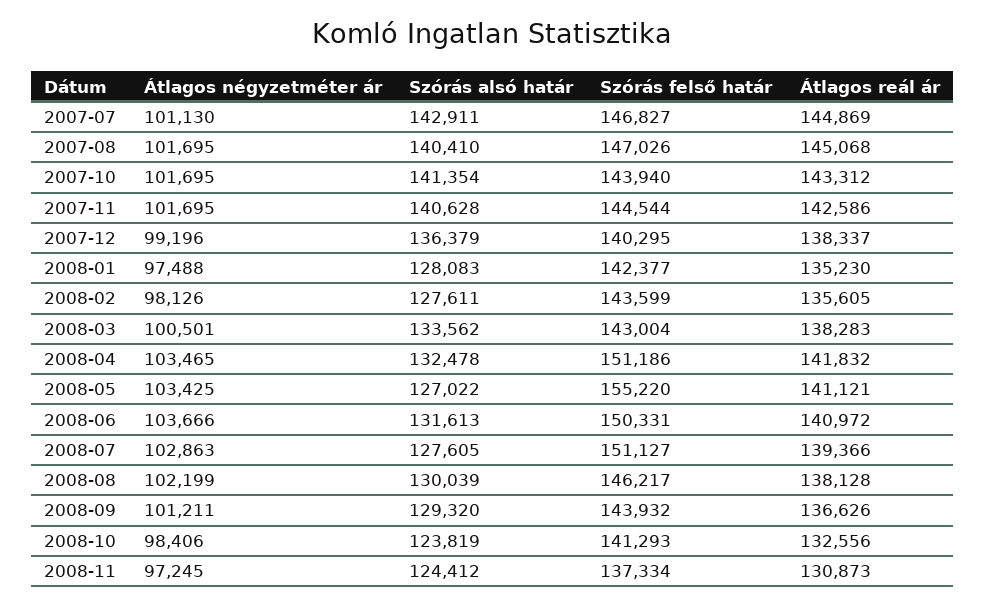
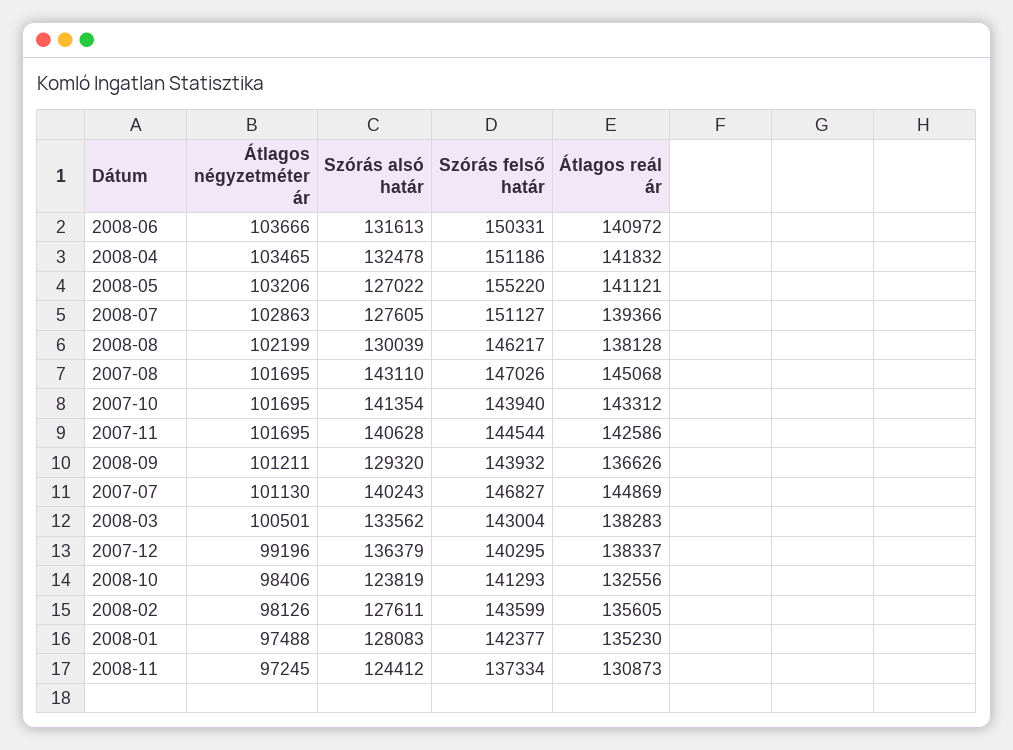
  {
    "Átlagos négyzetméter ár": {
      "2007-07": 101130,
      "2007-08": 101695,
      "2007-10": 101695,
      "2007-11": 101695,
      "2007-12": 99196,
      "2008-01": 97488,
      "2008-02": 98126,
      "2008-03": 100501,
      "2008-04": 103465,
-     "2008-05": 103425,
+     "2008-05": 103206,
      "2008-06": 103666,
      "2008-07": 102863,
      "2008-08": 102199,
      "2008-09": 101211,
      "2008-10": 98406,
      "2008-11": 97245
    },
    "Szórás alsó határ": {
-     "2007-07": 142911,
+     "2007-07": 140243,
-     "2007-08": 140410,
+     "2007-08": 143110,
      "2007-10": 141354,
      "2007-11": 140628,
      "2007-12": 136379,
      "2008-01": 128083,
      "2008-02": 127611,
      "2008-03": 133562,
      "2008-04": 132478,
      "2008-05": 127022,
      "2008-06": 131613,
      "2008-07": 127605,
      "2008-08": 130039,
      "2008-09": 129320,
      "2008-10": 123819,
      "2008-11": 124412
    },
    "Szórás felső határ": {
      "2007-07": 146827,
      "2007-08": 147026,
      "2007-10": 143940,
      "2007-11": 144544,
      "2007-12": 140295,
      "2008-01": 142377,
      "2008-02": 143599,
      "2008-03": 143004,
      "2008-04": 151186,
      "2008-05": 155220,
      "2008-06": 150331,
      "2008-07": 151127,
      "2008-08": 146217,
      "2008-09": 143932,
      "2008-10": 141293,
      "2008-11": 137334
    },
    "Átlagos reál ár": {
      "2007-07": 144869,
      "2007-08": 145068,
      "2007-10": 143312,
      "2007-11": 142586,
      "2007-12": 138337,
      "2008-01": 135230,
      "2008-02": 135605,
      "2008-03": 138283,
      "2008-04": 141832,
      "2008-05": 141121,
      "2008-06": 140972,
      "2008-07": 139366,
      "2008-08": 138128,
      "2008-09": 136626,
      "2008-10": 132556,
      "2008-11": 130873
    }
  }

